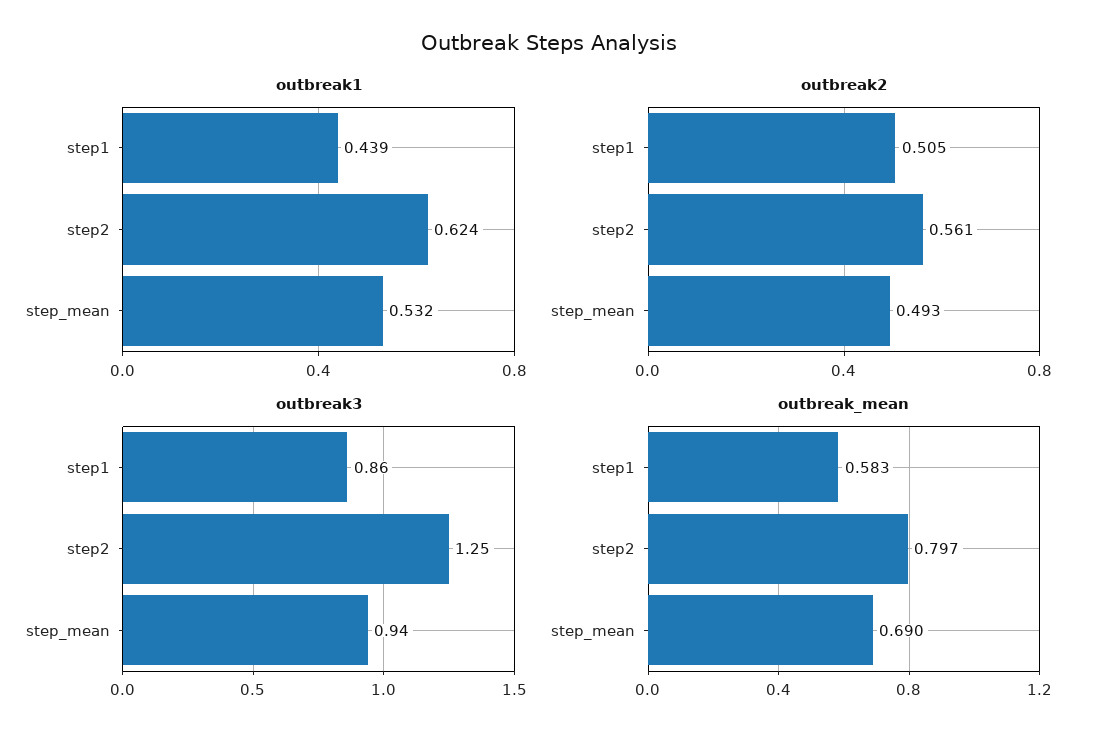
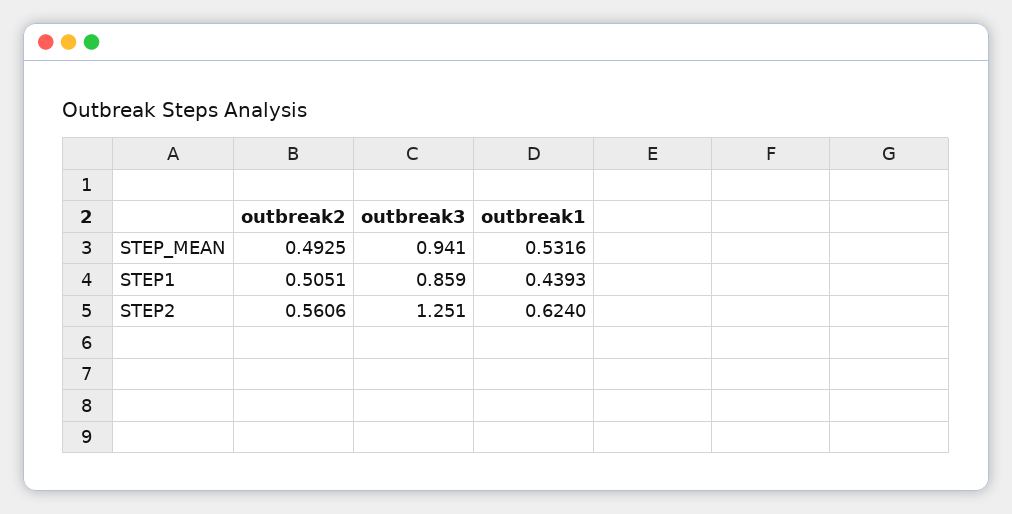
  {
    "outbreak1": {
      "step1": 0.4393,
      "step2": 0.624,
      "step_mean": 0.5316
    },
    "outbreak2": {
      "step1": 0.5051,
      "step2": 0.5606,
      "step_mean": 0.4925
    },
    "outbreak3": {
      "step1": 0.859,
      "step2": 1.251,
      "step_mean": 0.941
-   },
+   }
-   "outbreak_mean": {
-     "step1": 0.583,
-     "step2": 0.797,
-     "step_mean": 0.69
-   }
  }

